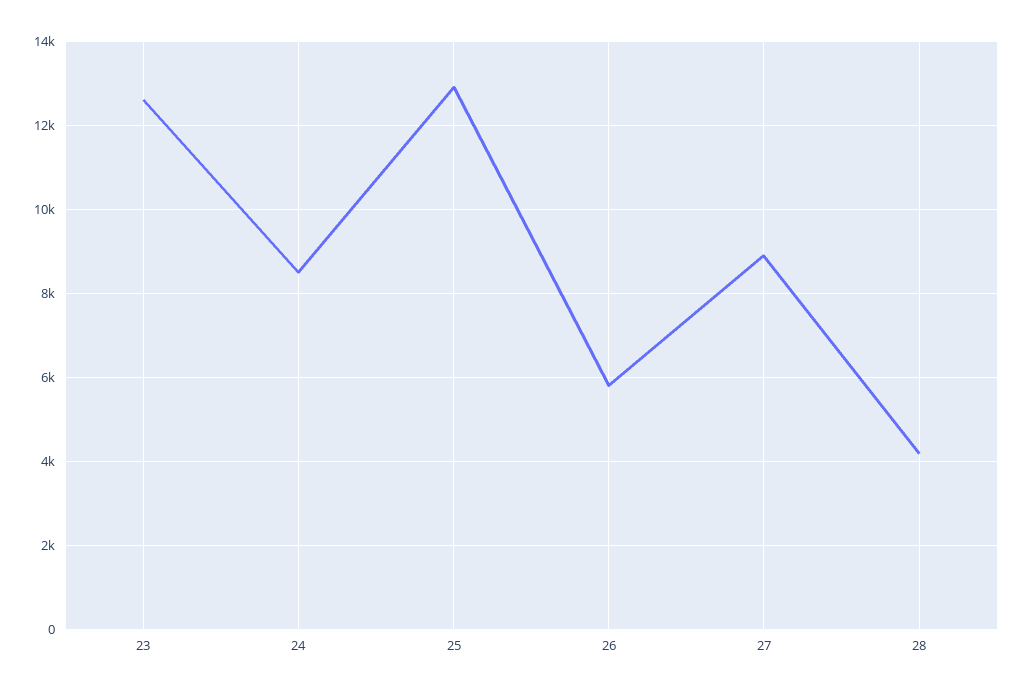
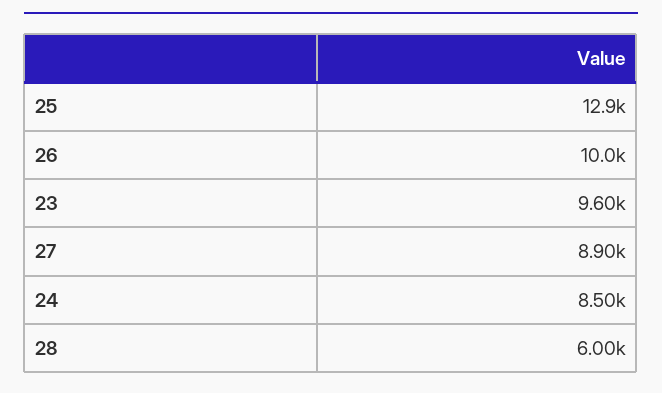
  {
-   "23": 12600,
+   "23": 9600,
    "24": 8500,
    "25": 12900,
-   "26": 5800,
+   "26": 10000,
    "27": 8900,
-   "28": 4200
+   "28": 6000
  }

